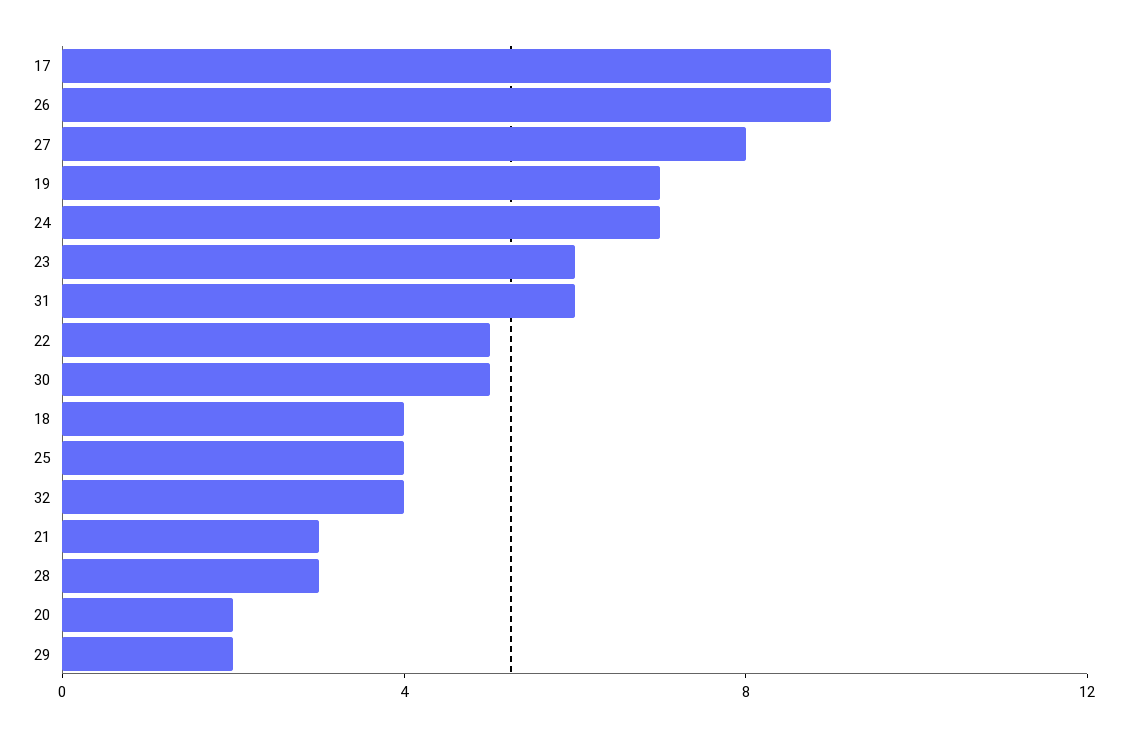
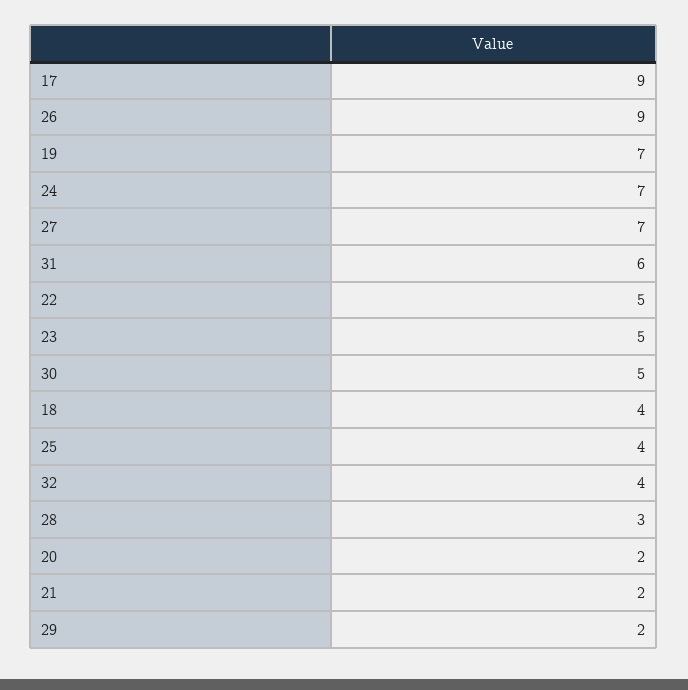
  {
    "17": 9,
    "26": 9,
-   "27": 8,
+   "27": 7,
    "19": 7,
    "24": 7,
-   "23": 6,
+   "23": 5,
    "31": 6,
    "22": 5,
    "30": 5,
    "18": 4,
    "25": 4,
    "32": 4,
-   "21": 3,
+   "21": 2,
    "28": 3,
    "20": 2,
    "29": 2
  }

